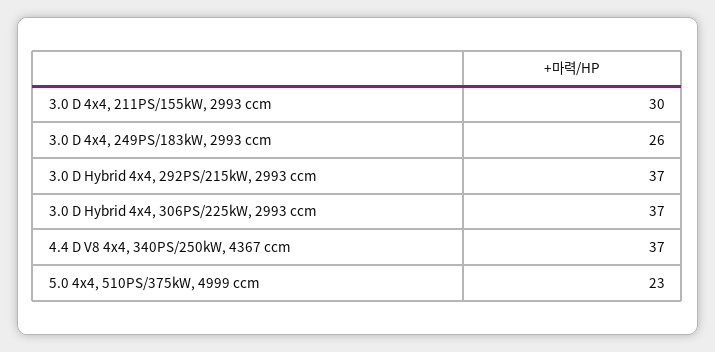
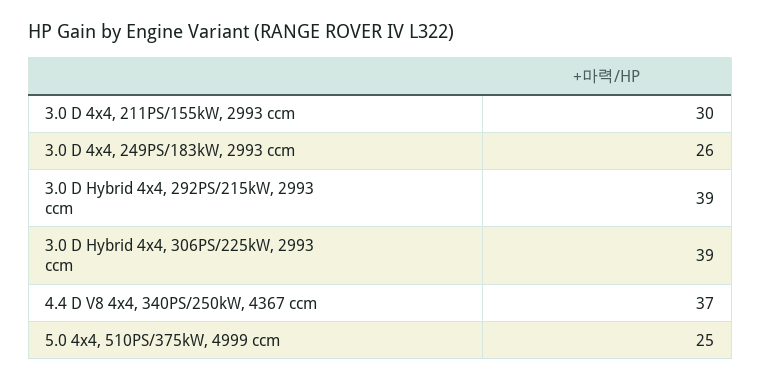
  {
    "3.0 D 4x4, 211PS/155kW, 2993 ccm": 30,
    "3.0 D 4x4, 249PS/183kW, 2993 ccm": 26,
-   "3.0 D Hybrid 4x4, 292PS/215kW, 2993 ccm": 37,
+   "3.0 D Hybrid 4x4, 292PS/215kW, 2993 ccm": 39,
-   "3.0 D Hybrid 4x4, 306PS/225kW, 2993 ccm": 37,
+   "3.0 D Hybrid 4x4, 306PS/225kW, 2993 ccm": 39,
    "4.4 D V8 4x4, 340PS/250kW, 4367 ccm": 37,
-   "5.0 4x4, 510PS/375kW, 4999 ccm": 23
+   "5.0 4x4, 510PS/375kW, 4999 ccm": 25
  }

